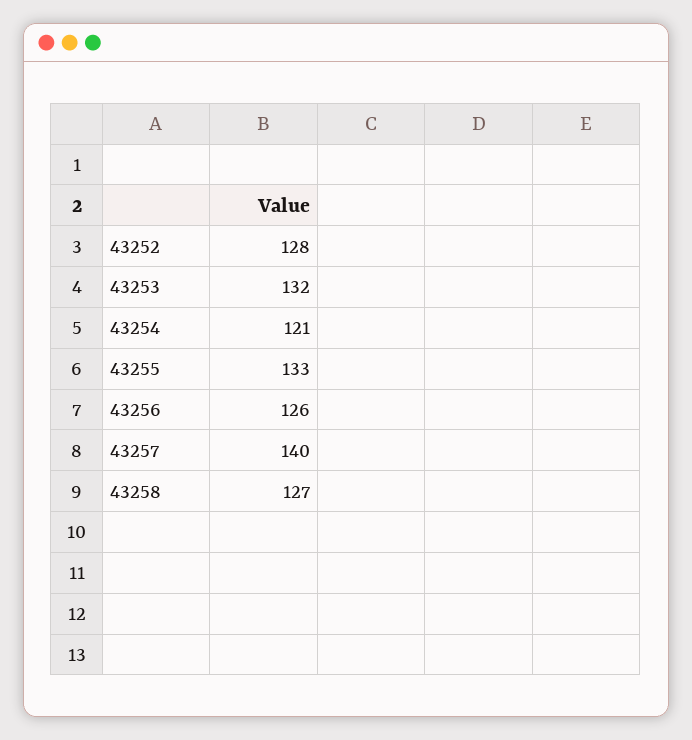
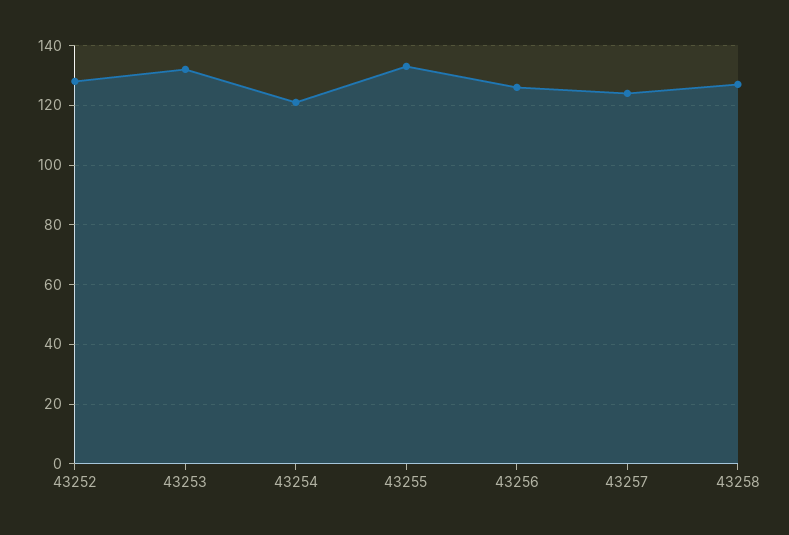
  {
    "43252": 128,
    "43253": 132,
    "43254": 121,
    "43255": 133,
    "43256": 126,
-   "43257": 140,
+   "43257": 125,
    "43258": 127
  }

